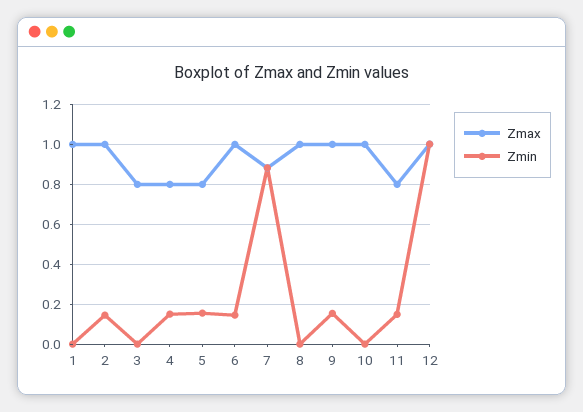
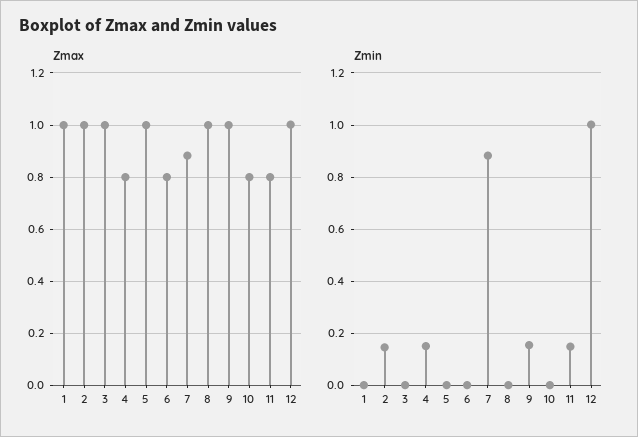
  {
    "Zmax": {
      "1": 1,
      "2": 1,
-     "3": 0.8,
+     "3": 1,
      "4": 0.8,
-     "5": 0.8,
+     "5": 1,
-     "6": 1,
+     "6": 0.8,
      "7": 0.875,
      "8": 1,
      "9": 1,
-     "10": 1,
+     "10": 0.8,
      "11": 0.8,
      "12": 1
    },
    "Zmin": {
      "1": 0,
      "2": 0.15,
      "3": 0,
      "4": 0.15,
-     "5": 0.15,
+     "5": 0,
-     "6": 0.15,
+     "6": 0,
      "7": 0.875,
      "8": 0,
      "9": 0.15,
      "10": 0,
      "11": 0.15,
      "12": 1
    }
  }

